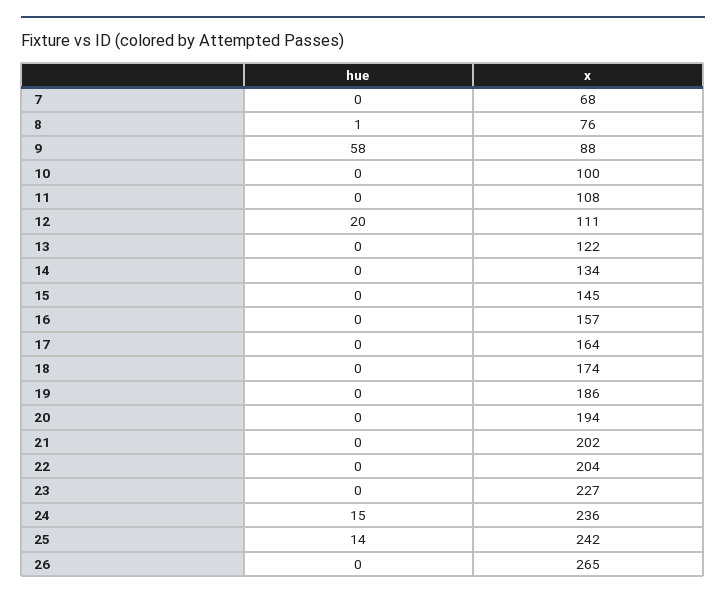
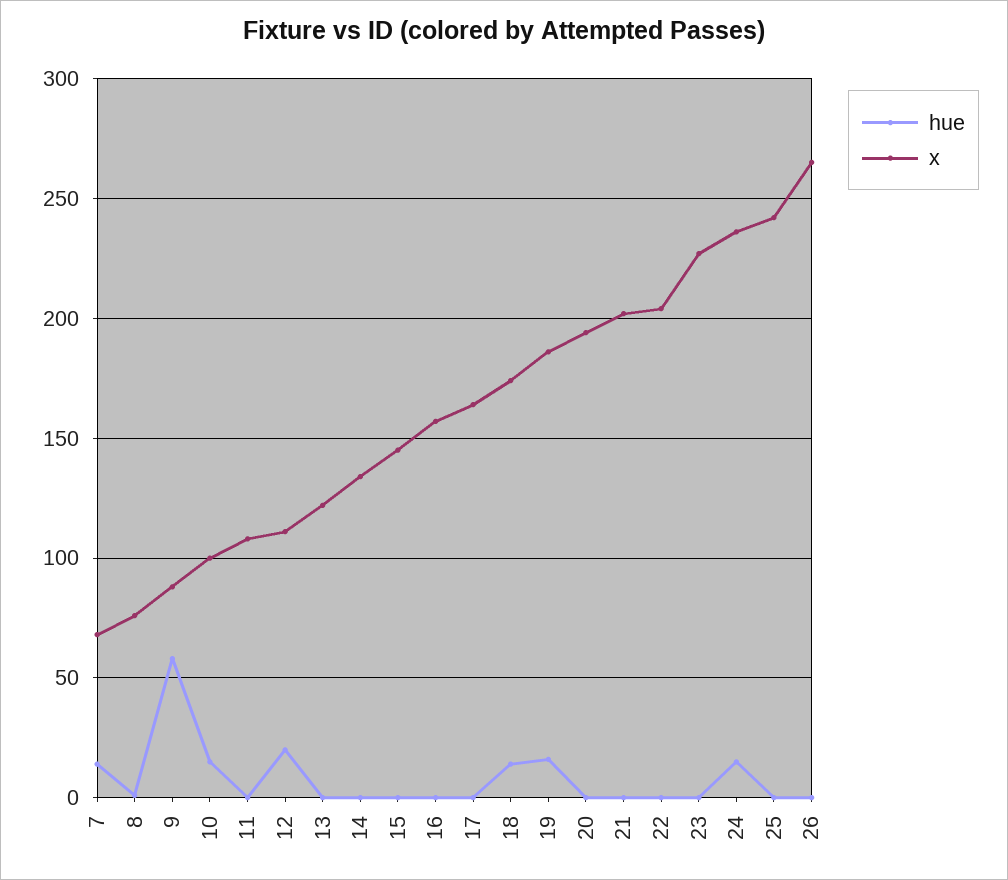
  {
    "hue": {
-     "7": 0,
+     "7": 15,
      "8": 1,
      "9": 58,
-     "10": 0,
+     "10": 15,
      "11": 0,
      "12": 20,
      "13": 0,
      "14": 0,
      "15": 0,
      "16": 0,
      "17": 0,
-     "18": 0,
+     "18": 15,
-     "19": 0,
+     "19": 15,
      "20": 0,
      "21": 0,
      "22": 0,
      "23": 0,
      "24": 15,
-     "25": 14,
+     "25": 0,
      "26": 0
    },
    "x": {
      "7": 68,
      "8": 76,
      "9": 88,
      "10": 100,
      "11": 108,
      "12": 111,
      "13": 122,
      "14": 134,
      "15": 145,
      "16": 157,
      "17": 164,
      "18": 174,
      "19": 186,
      "20": 194,
      "21": 202,
      "22": 204,
      "23": 227,
      "24": 236,
      "25": 242,
      "26": 265
    }
  }

